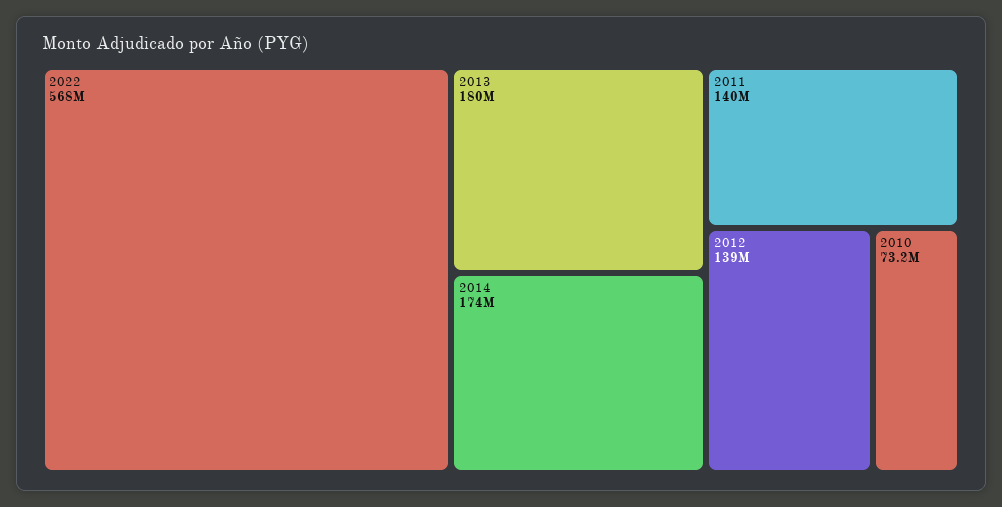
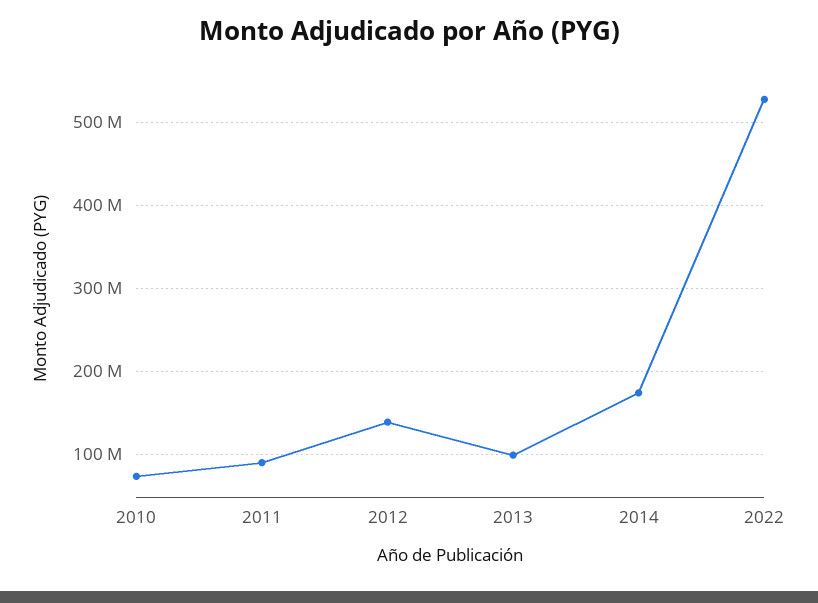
  {
-   "2022": 568000000,
+   "2022": 530000000,
-   "2013": 180000000,
+   "2013": 100000000,
    "2014": 174000000,
-   "2011": 140000000,
+   "2011": 90000000,
    "2012": 139000000,
    "2010": 73200000
  }

